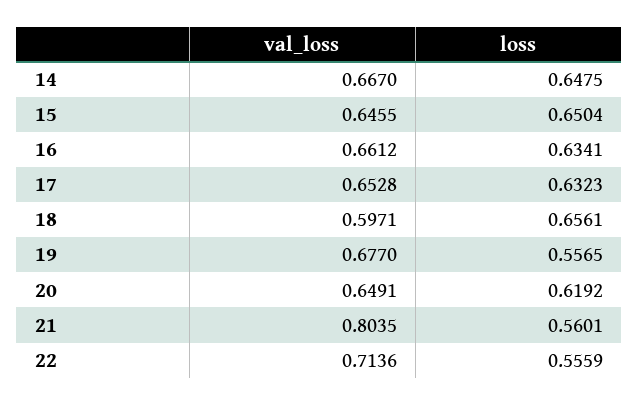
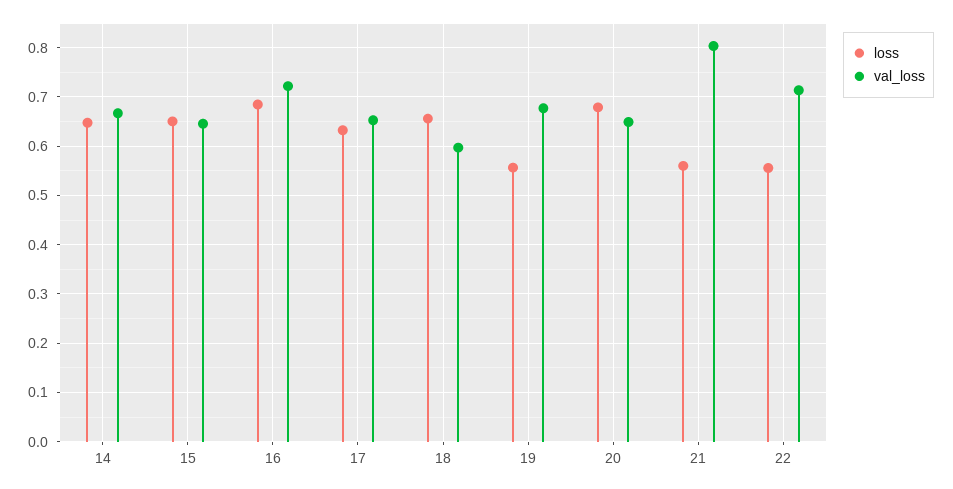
  {
    "val_loss": {
      "14": 0.667,
      "15": 0.6455,
-     "16": 0.6612,
+     "16": 0.72,
      "17": 0.6528,
      "18": 0.5971,
      "19": 0.677,
      "20": 0.6491,
      "21": 0.8035,
      "22": 0.7136
    },
    "loss": {
      "14": 0.6475,
      "15": 0.6504,
-     "16": 0.6341,
+     "16": 0.68,
      "17": 0.6323,
      "18": 0.6561,
      "19": 0.5565,
-     "20": 0.6192,
+     "20": 0.68,
      "21": 0.5601,
      "22": 0.5559
    }
  }

